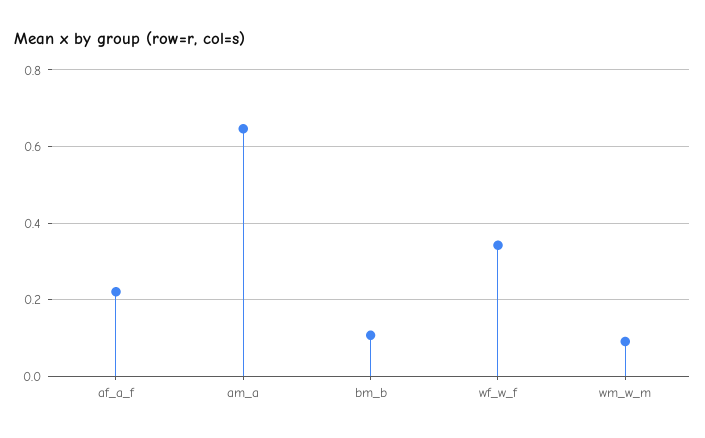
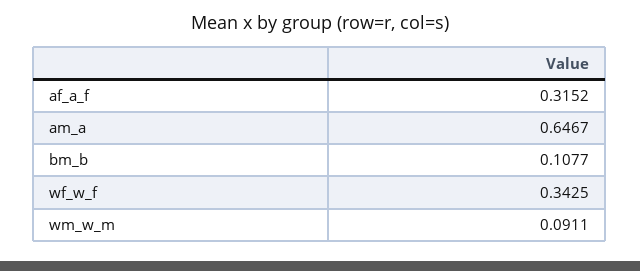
  {
-   "af_a_f": 0.22,
+   "af_a_f": 0.3152,
    "am_a": 0.6467,
    "bm_b": 0.1077,
    "wf_w_f": 0.3425,
    "wm_w_m": 0.0911
  }

